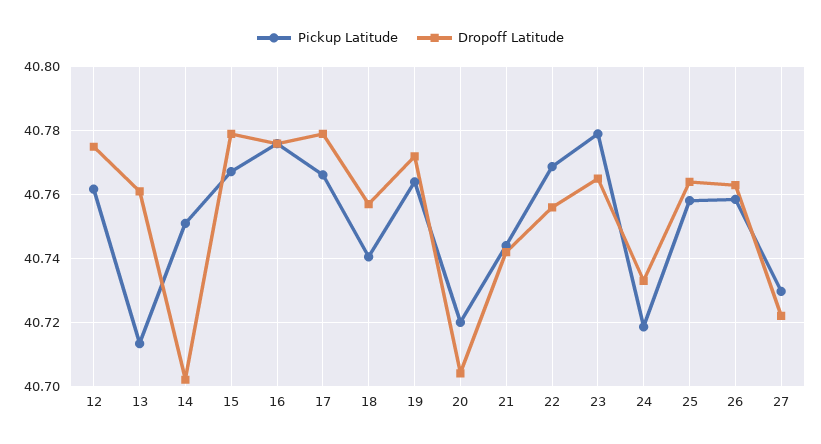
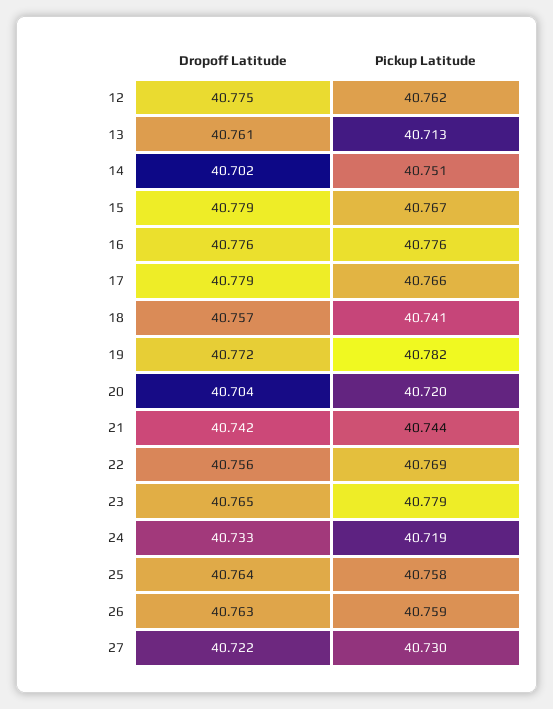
  {
    "Pickup Latitude": {
      "12": 40.762,
      "13": 40.713,
      "14": 40.751,
      "15": 40.767,
      "16": 40.776,
      "17": 40.766,
      "18": 40.741,
-     "19": 40.764,
+     "19": 40.782,
      "20": 40.72,
      "21": 40.744,
      "22": 40.769,
      "23": 40.779,
      "24": 40.719,
      "25": 40.758,
      "26": 40.759,
      "27": 40.73
    },
    "Dropoff Latitude": {
      "12": 40.775,
      "13": 40.761,
      "14": 40.702,
      "15": 40.779,
      "16": 40.776,
      "17": 40.779,
      "18": 40.757,
      "19": 40.772,
      "20": 40.704,
      "21": 40.742,
      "22": 40.756,
      "23": 40.765,
      "24": 40.733,
      "25": 40.764,
      "26": 40.763,
      "27": 40.722
    }
  }

